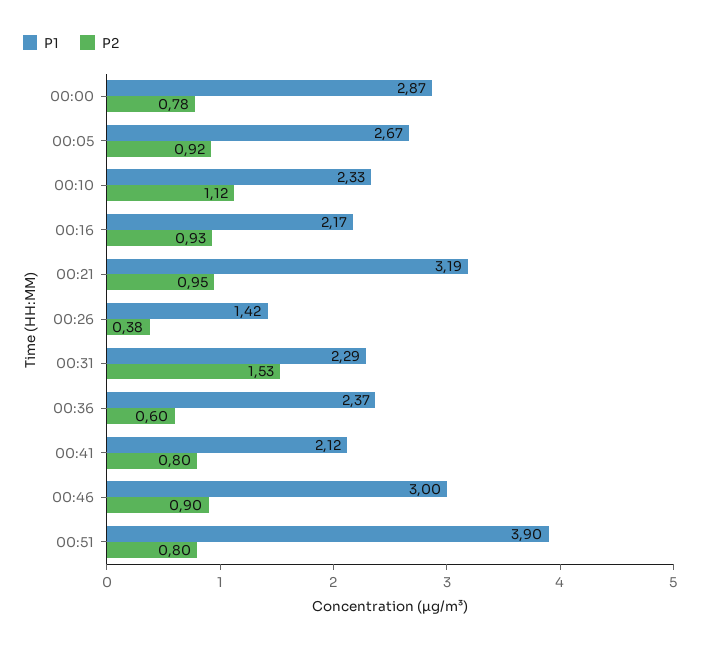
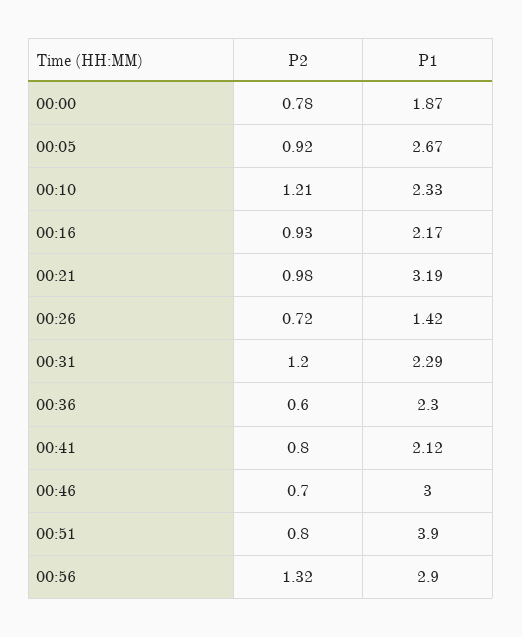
  {
    "P1": {
-     "00:00": 2.87,
+     "00:00": 1.87,
      "00:05": 2.67,
      "00:10": 2.33,
      "00:16": 2.17,
      "00:21": 3.19,
      "00:26": 1.42,
      "00:31": 2.29,
-     "00:36": 2.37,
+     "00:36": 2.3,
      "00:41": 2.12,
      "00:46": 3,
-     "00:51": 3.9
+     "00:51": 3.9,
+     "00:56": 2.9
    },
    "P2": {
      "00:00": 0.78,
      "00:05": 0.92,
-     "00:10": 1.12,
+     "00:10": 1.21,
      "00:16": 0.93,
-     "00:21": 0.95,
+     "00:21": 0.98,
-     "00:26": 0.38,
+     "00:26": 0.72,
-     "00:31": 1.53,
+     "00:31": 1.2,
      "00:36": 0.6,
      "00:41": 0.8,
-     "00:46": 0.9,
+     "00:46": 0.7,
-     "00:51": 0.8
+     "00:51": 0.8,
+     "00:56": 1.32
    }
  }

